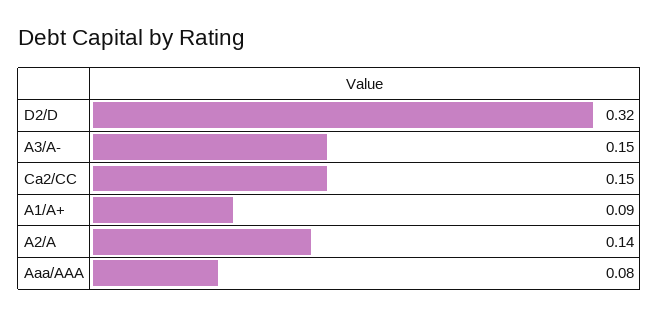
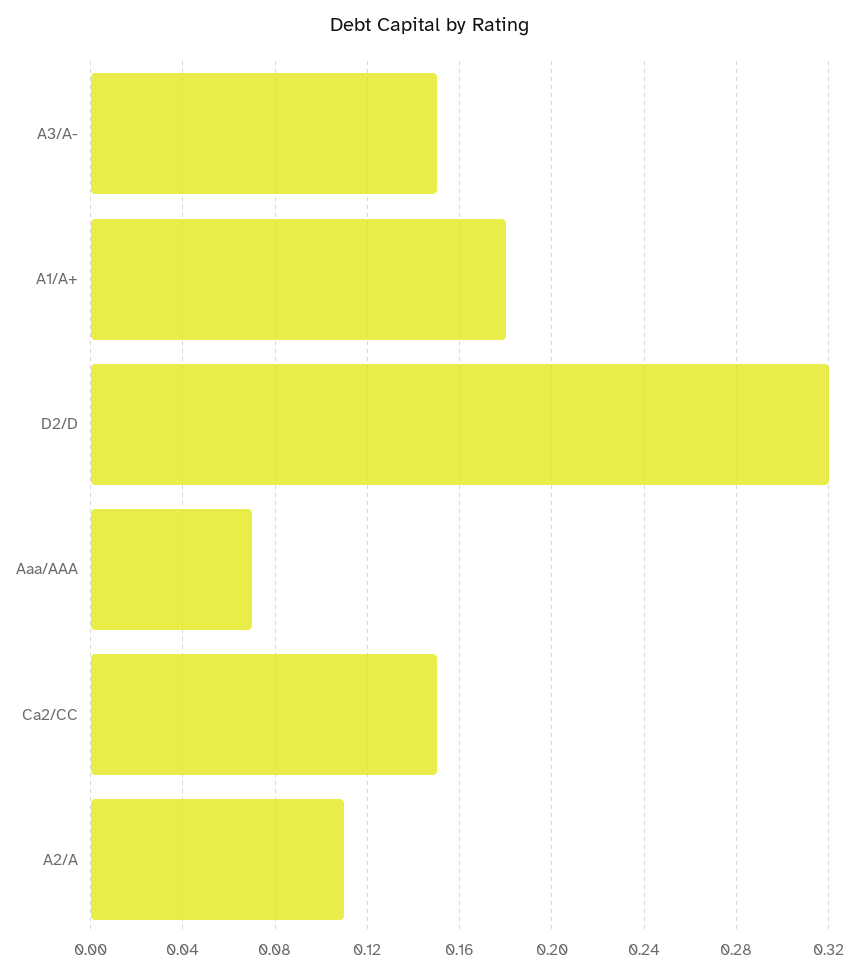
  {
    "D2/D": 0.32,
    "A3/A-": 0.15,
    "Ca2/CC": 0.15,
-   "A1/A+": 0.09,
+   "A1/A+": 0.18,
-   "A2/A": 0.14,
+   "A2/A": 0.11,
-   "Aaa/AAA": 0.08
+   "Aaa/AAA": 0.07
  }

